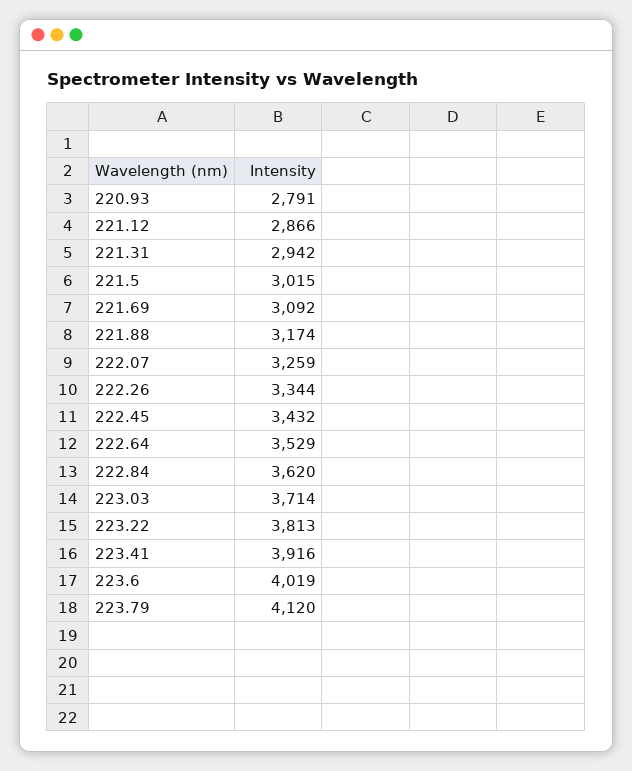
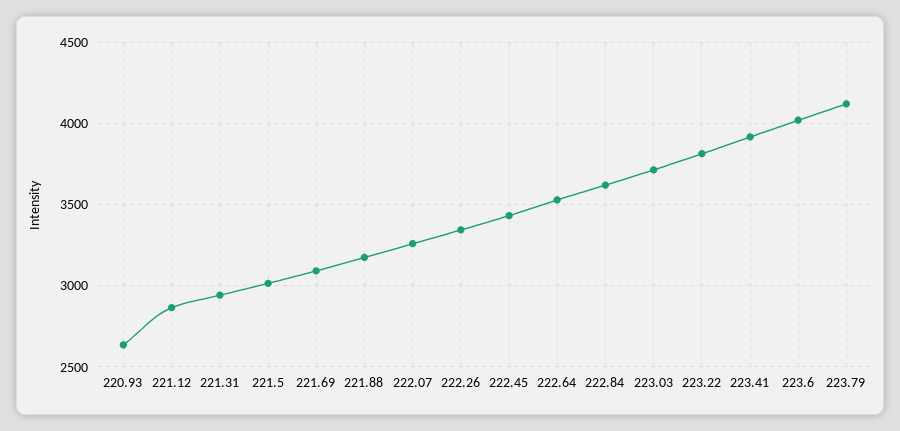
  {
-   "220.93": 2791,
+   "220.93": 2650,
    "221.12": 2866,
    "221.31": 2942,
    "221.5": 3015,
    "221.69": 3092,
    "221.88": 3174,
    "222.07": 3259,
    "222.26": 3344,
    "222.45": 3432,
    "222.64": 3529,
    "222.84": 3620,
    "223.03": 3714,
    "223.22": 3813,
    "223.41": 3916,
    "223.6": 4019,
    "223.79": 4120
  }

